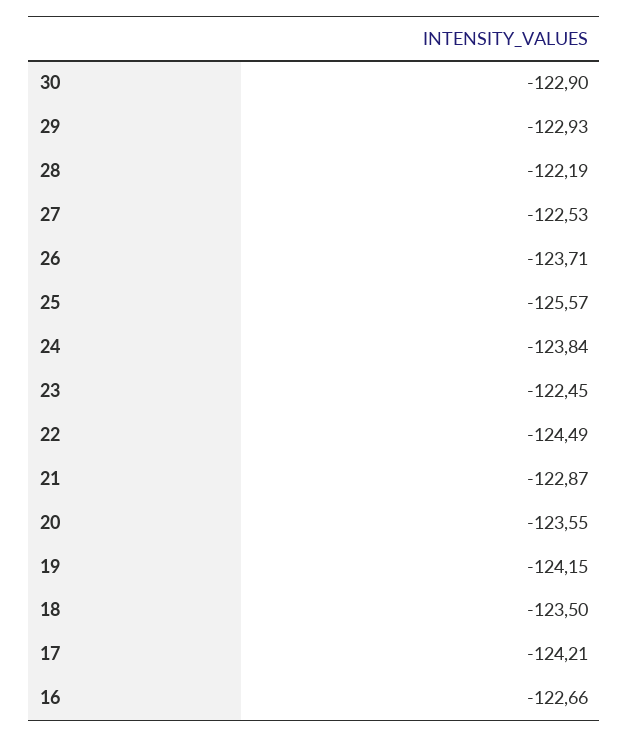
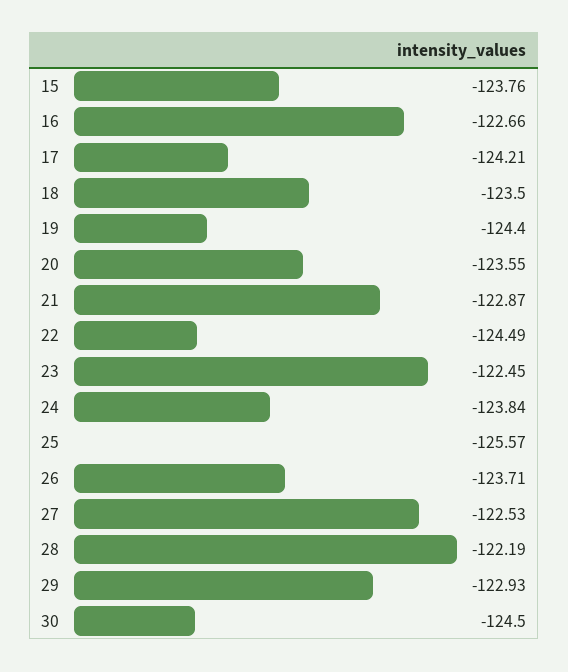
  {
-   "30": -122.9,
+   "30": -124.5,
    "29": -122.93,
    "28": -122.19,
    "27": -122.53,
    "26": -123.71,
    "25": -125.57,
    "24": -123.84,
    "23": -122.45,
    "22": -124.49,
    "21": -122.87,
    "20": -123.55,
-   "19": -124.15,
+   "19": -124.4,
    "18": -123.5,
    "17": -124.21,
-   "16": -122.66
+   "16": -122.66,
+   "15": -123.76
  }

